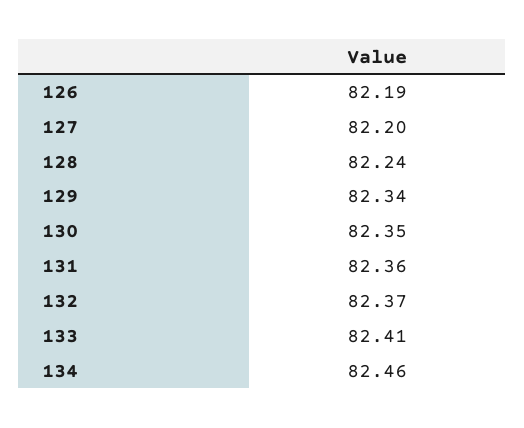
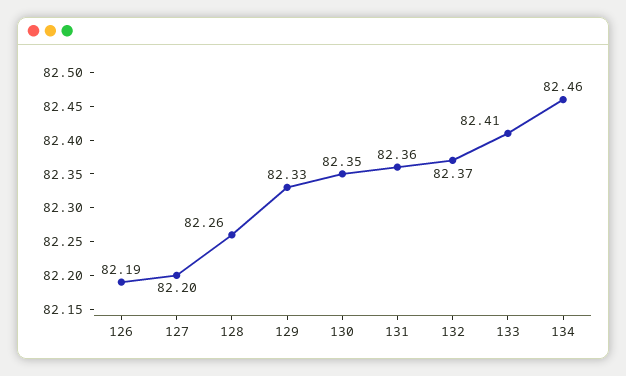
  {
    "126": 82.19,
    "127": 82.2,
-   "128": 82.24,
+   "128": 82.26,
-   "129": 82.34,
+   "129": 82.33,
    "130": 82.35,
    "131": 82.36,
    "132": 82.37,
    "133": 82.41,
    "134": 82.46
  }

